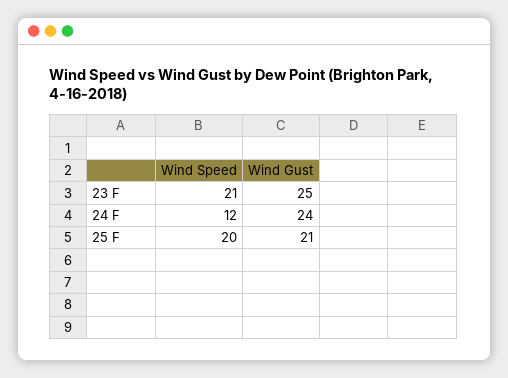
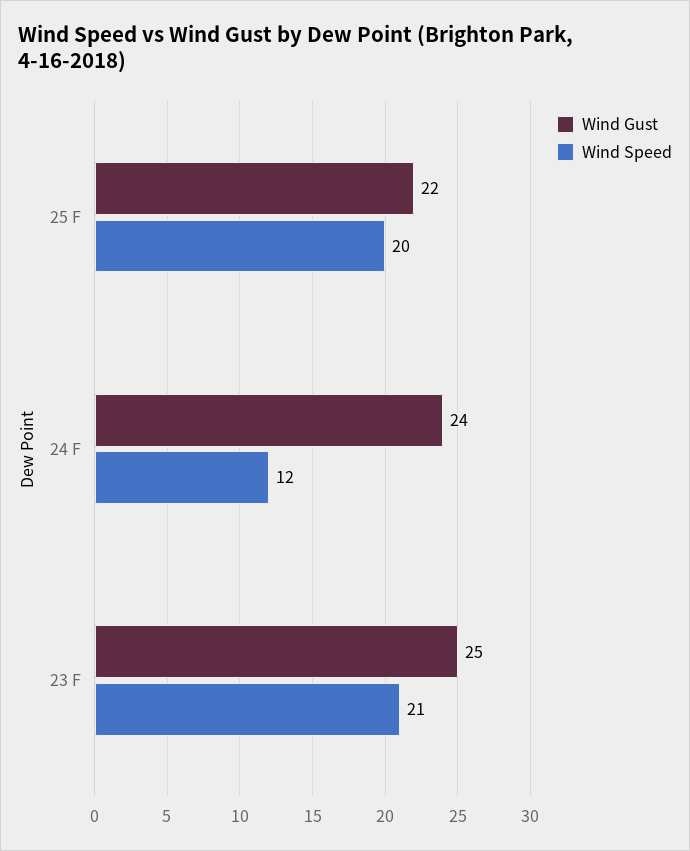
  {
    "Wind Speed": {
      "23 F": 21,
      "24 F": 12,
      "25 F": 20
    },
    "Wind Gust": {
      "23 F": 25,
      "24 F": 24,
-     "25 F": 21
+     "25 F": 22
    }
  }

